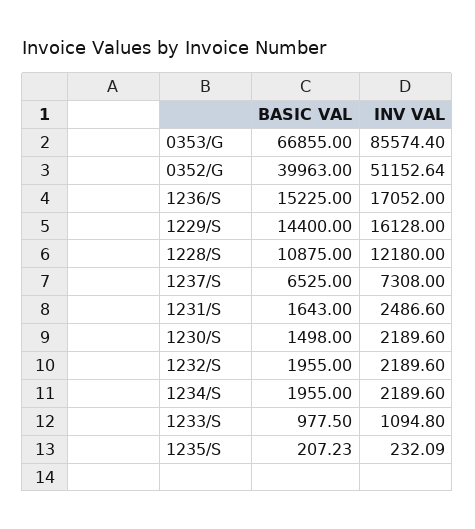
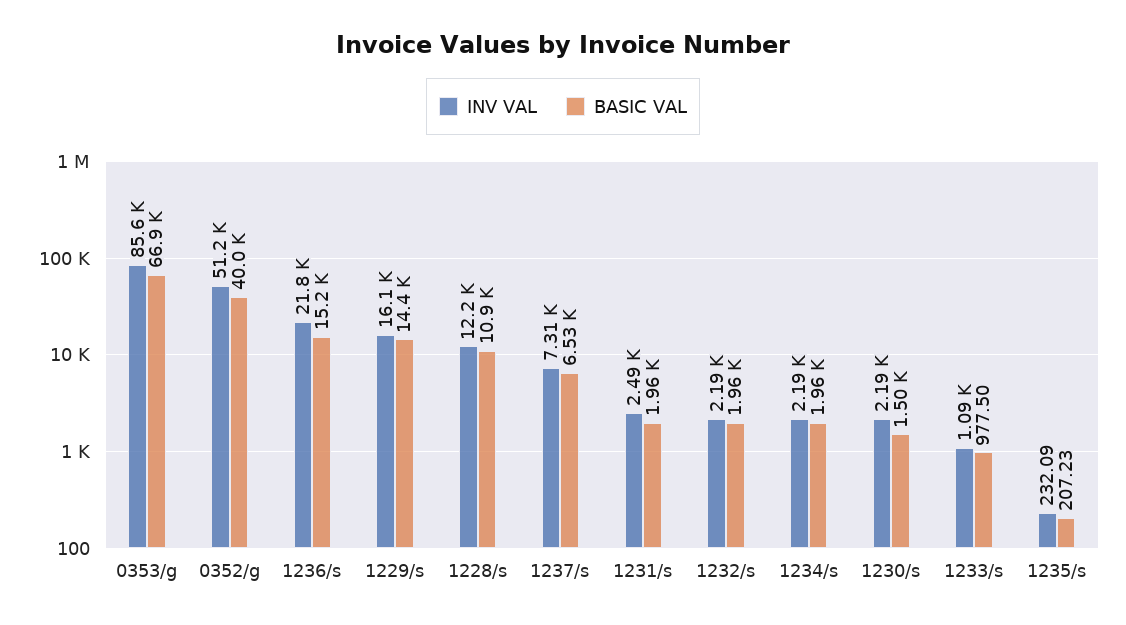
  {
    "BASIC VAL": {
      "0353/G": 66855,
      "0352/G": 39963,
      "1236/S": 15225,
      "1229/S": 14400,
      "1228/S": 10875,
      "1237/S": 6525,
-     "1231/S": 1643,
+     "1231/S": 1960,
      "1230/S": 1498,
      "1232/S": 1955,
      "1234/S": 1955,
      "1233/S": 977.5,
      "1235/S": 207.23
    },
    "INV VAL": {
      "0353/G": 85574.4,
      "0352/G": 51152.64,
-     "1236/S": 17052,
+     "1236/S": 21800,
      "1229/S": 16128,
      "1228/S": 12180,
      "1237/S": 7308,
      "1231/S": 2486.6,
      "1230/S": 2189.6,
      "1232/S": 2189.6,
      "1234/S": 2189.6,
      "1233/S": 1094.8,
      "1235/S": 232.09
    }
  }

